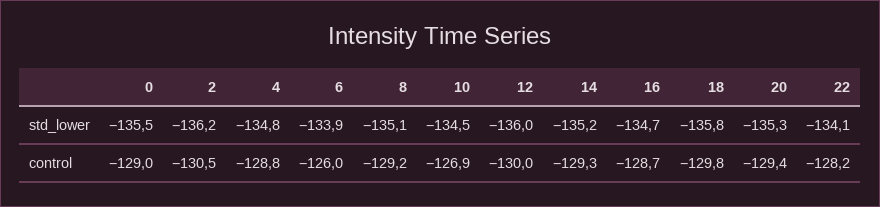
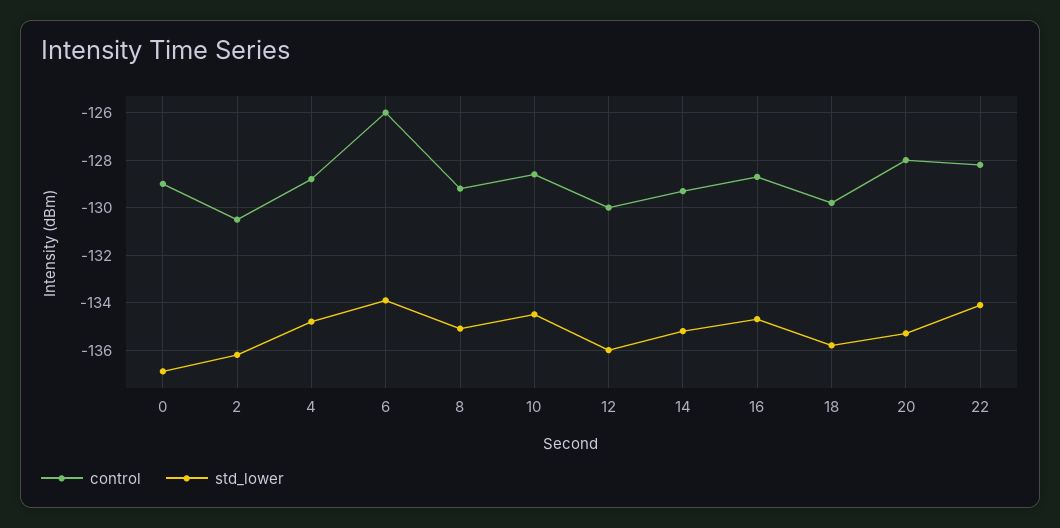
  {
    "std_lower": {
-     "0": -135.5,
+     "0": -137,
      "2": -136.2,
      "4": -134.8,
      "6": -133.9,
      "8": -135.1,
      "10": -134.5,
      "12": -136,
      "14": -135.2,
      "16": -134.7,
      "18": -135.8,
      "20": -135.3,
      "22": -134.1
    },
    "control": {
      "0": -129,
      "2": -130.5,
      "4": -128.8,
      "6": -126,
      "8": -129.2,
-     "10": -126.9,
+     "10": -128.5,
      "12": -130,
      "14": -129.3,
      "16": -128.7,
      "18": -129.8,
-     "20": -129.4,
+     "20": -128,
      "22": -128.2
    }
  }

